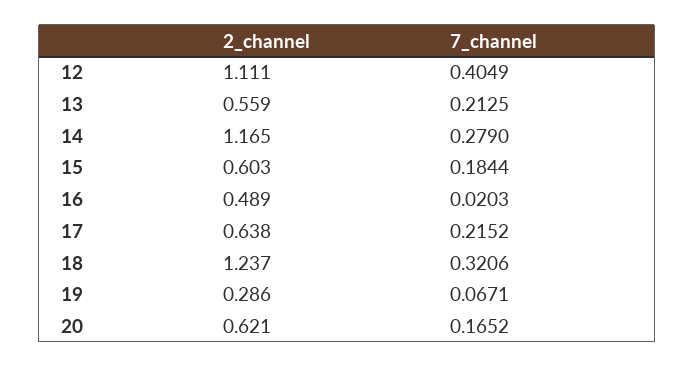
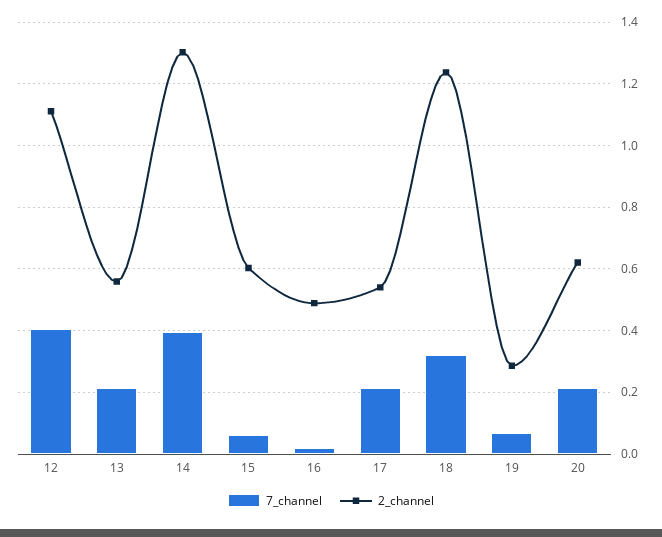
  {
    "2_channel": {
      "12": 1.111,
      "13": 0.559,
-     "14": 1.165,
+     "14": 1.3,
      "15": 0.603,
      "16": 0.489,
-     "17": 0.638,
+     "17": 0.54,
      "18": 1.237,
      "19": 0.286,
      "20": 0.621
    },
    "7_channel": {
      "12": 0.4049,
      "13": 0.2125,
-     "14": 0.279,
+     "14": 0.4,
-     "15": 0.1844,
+     "15": 0.06,
      "16": 0.0203,
      "17": 0.2152,
      "18": 0.3206,
      "19": 0.0671,
-     "20": 0.1652
+     "20": 0.22
    }
  }

